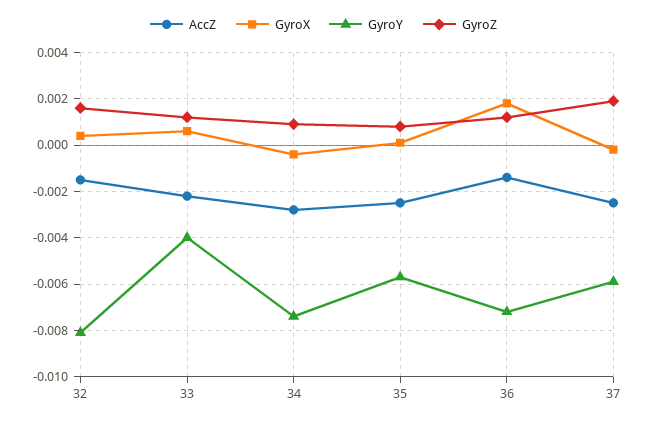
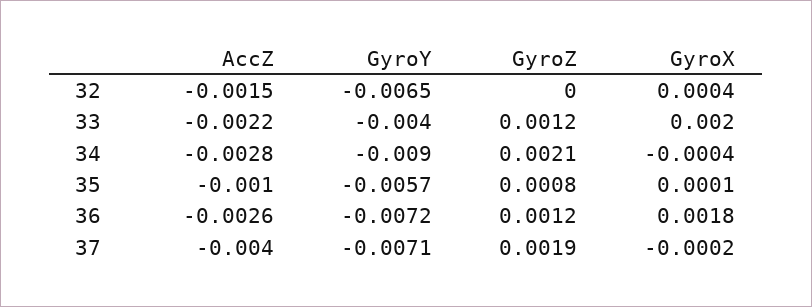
  {
    "AccZ": {
      "32": -0.0015,
      "33": -0.0022,
      "34": -0.0028,
-     "35": -0.0025,
+     "35": -0.001,
-     "36": -0.0015,
+     "36": -0.0026,
-     "37": -0.0025
+     "37": -0.004
    },
    "GyroX": {
      "32": 0.0004,
-     "33": 0.0005,
+     "33": 0.002,
      "34": -0.0004,
      "35": 0.0001,
      "36": 0.0018,
      "37": -0.0002
    },
    "GyroY": {
-     "32": -0.008,
+     "32": -0.0065,
      "33": -0.004,
-     "34": -0.0075,
+     "34": -0.009,
      "35": -0.0057,
      "36": -0.0072,
-     "37": -0.006
+     "37": -0.0071
    },
    "GyroZ": {
-     "32": 0.0015,
+     "32": 0,
      "33": 0.0012,
-     "34": 0.001,
+     "34": 0.0021,
      "35": 0.0008,
      "36": 0.0012,
      "37": 0.0019
    }
  }

